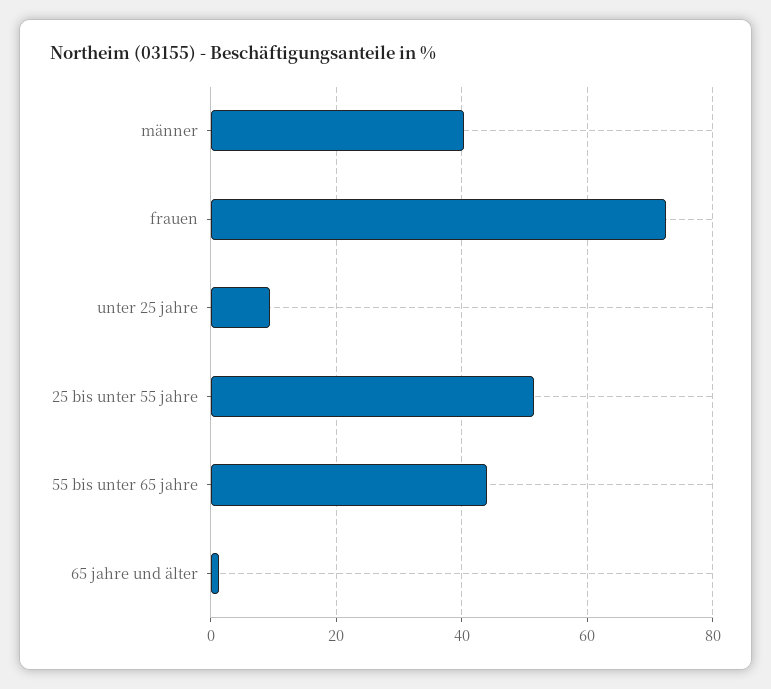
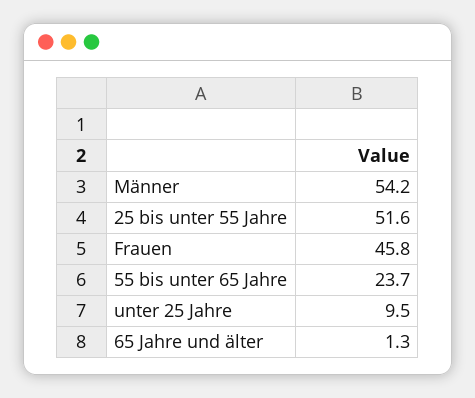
  {
-   "männer": 40,
+   "männer": 54.2,
-   "frauen": 72,
+   "frauen": 45.8,
    "unter 25 jahre": 9.5,
    "25 bis unter 55 jahre": 51.6,
-   "55 bis unter 65 jahre": 44,
+   "55 bis unter 65 jahre": 23.7,
    "65 jahre und älter": 1.3
  }

